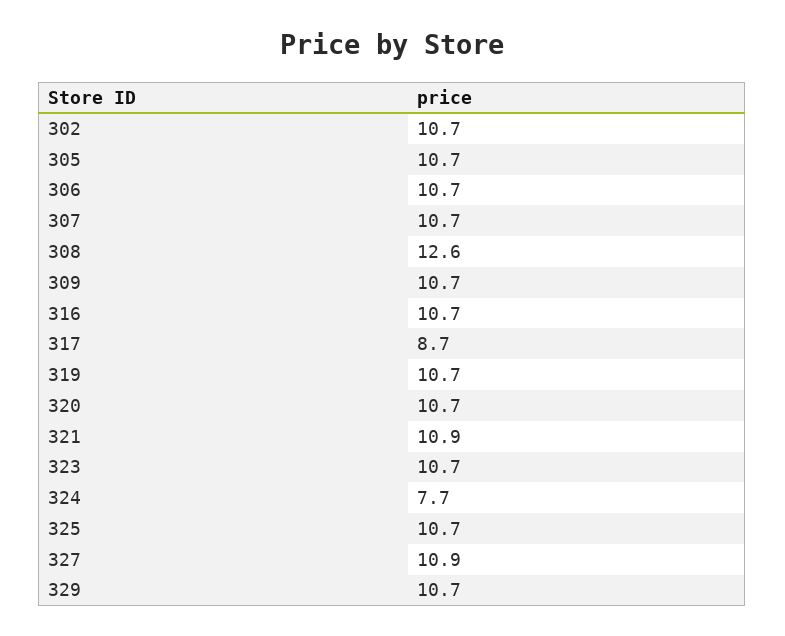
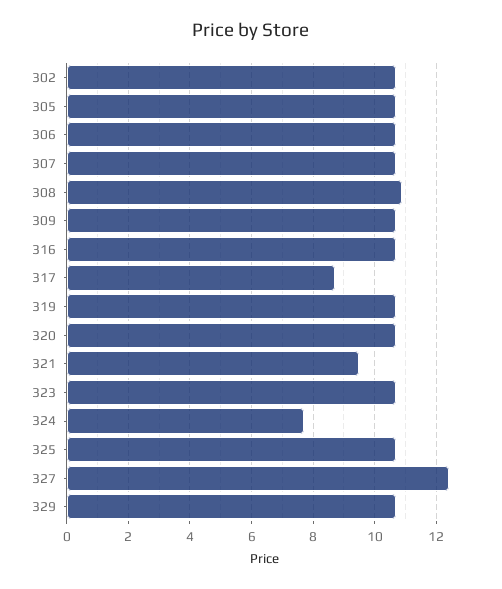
  {
    "302": 10.7,
    "305": 10.7,
    "306": 10.7,
    "307": 10.7,
-   "308": 12.6,
+   "308": 11,
    "309": 10.7,
    "316": 10.7,
    "317": 8.7,
    "319": 10.7,
    "320": 10.7,
-   "321": 10.9,
+   "321": 9.5,
    "323": 10.7,
    "324": 7.7,
    "325": 10.7,
-   "327": 10.9,
+   "327": 12.5,
    "329": 10.7
  }

